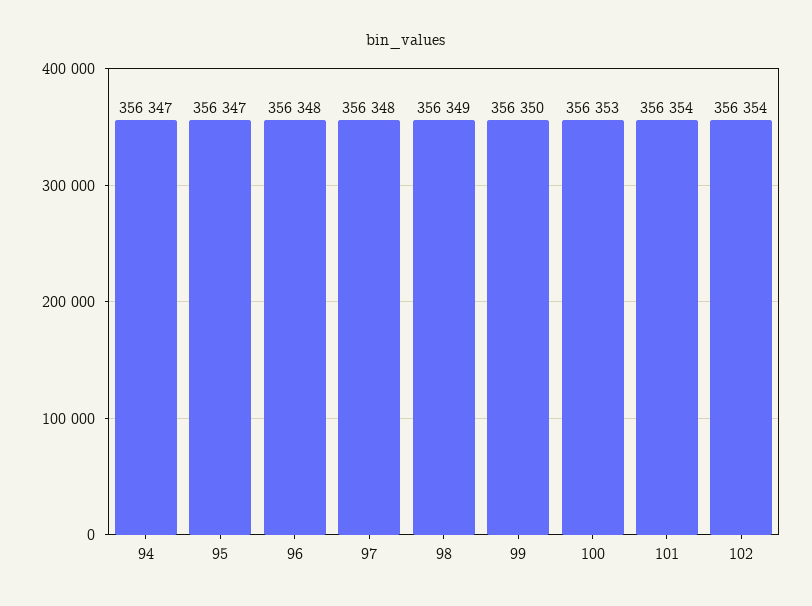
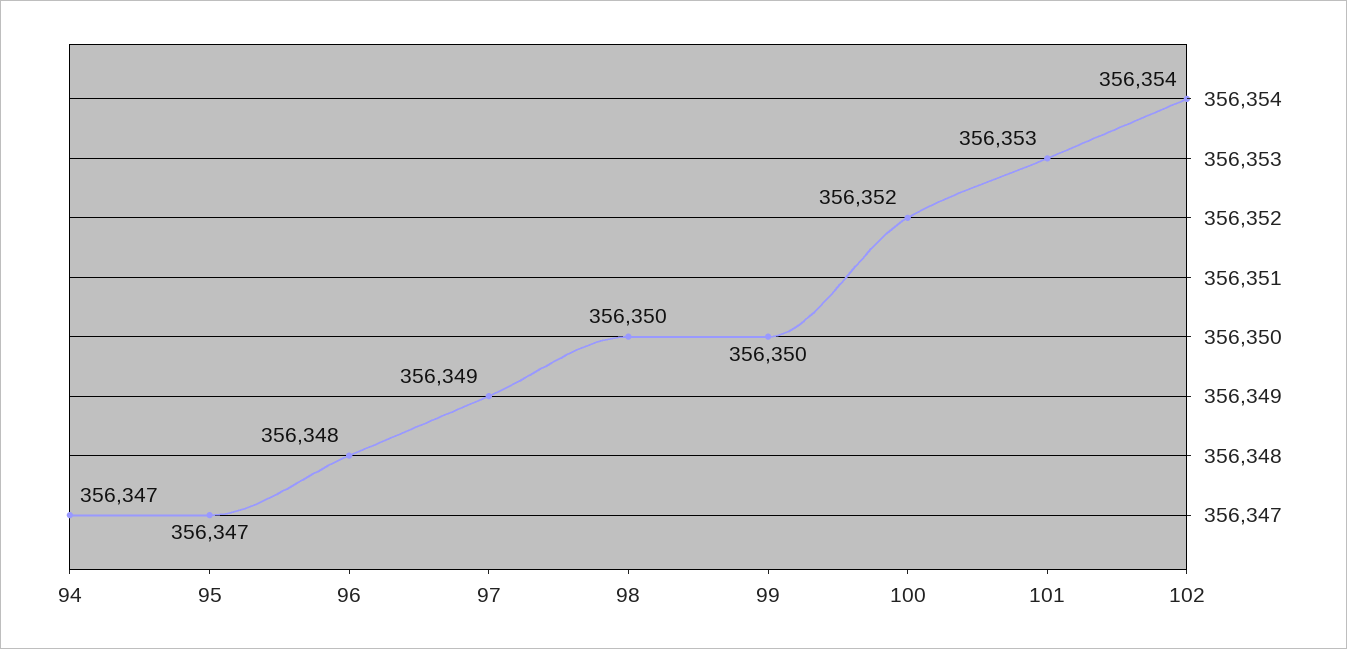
  {
    "94": 356347,
    "95": 356347,
    "96": 356348,
-   "97": 356348,
+   "97": 356349,
-   "98": 356349,
+   "98": 356350,
    "99": 356350,
-   "100": 356353,
+   "100": 356352,
-   "101": 356354,
+   "101": 356353,
    "102": 356354
  }

